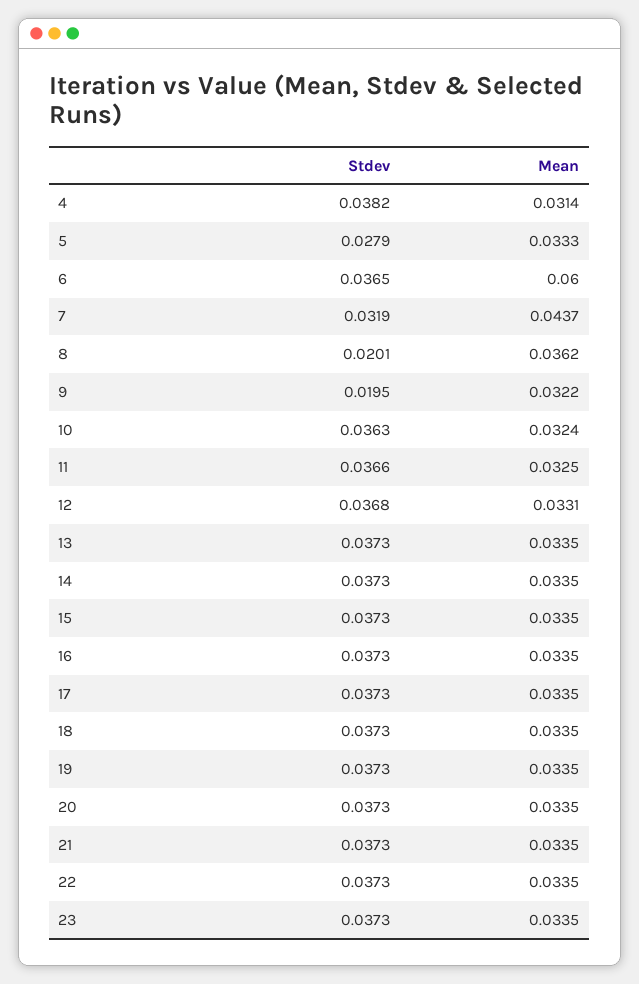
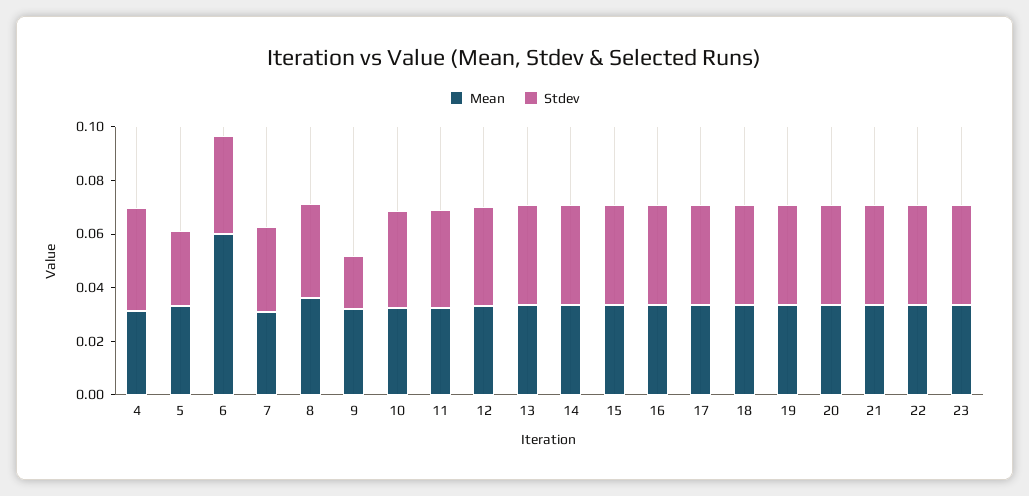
  {
    "Stdev": {
      "4": 0.0382,
      "5": 0.0279,
      "6": 0.0365,
      "7": 0.0319,
-     "8": 0.0201,
+     "8": 0.035,
      "9": 0.0195,
      "10": 0.0363,
      "11": 0.0366,
      "12": 0.0368,
      "13": 0.0373,
      "14": 0.0373,
      "15": 0.0373,
      "16": 0.0373,
      "17": 0.0373,
      "18": 0.0373,
      "19": 0.0373,
      "20": 0.0373,
      "21": 0.0373,
      "22": 0.0373,
      "23": 0.0373
    },
    "Mean": {
      "4": 0.0314,
      "5": 0.0333,
      "6": 0.06,
-     "7": 0.0437,
+     "7": 0.03,
      "8": 0.0362,
      "9": 0.0322,
      "10": 0.0324,
      "11": 0.0325,
      "12": 0.0331,
      "13": 0.0335,
      "14": 0.0335,
      "15": 0.0335,
      "16": 0.0335,
      "17": 0.0335,
      "18": 0.0335,
      "19": 0.0335,
      "20": 0.0335,
      "21": 0.0335,
      "22": 0.0335,
      "23": 0.0335
    }
  }

